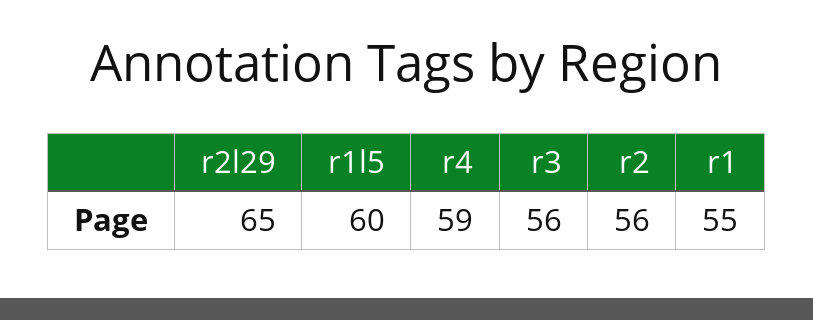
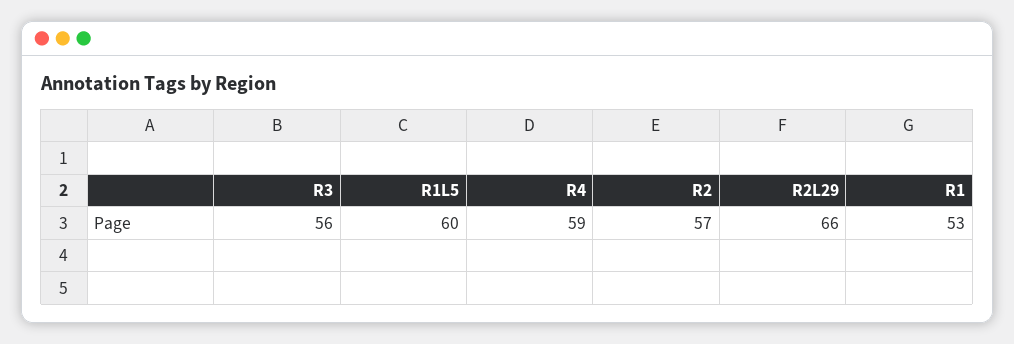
  {
-   "r2l29": 65,
+   "r2l29": 66,
    "r1l5": 60,
    "r4": 59,
    "r3": 56,
-   "r2": 56,
+   "r2": 57,
-   "r1": 55
+   "r1": 53
  }

